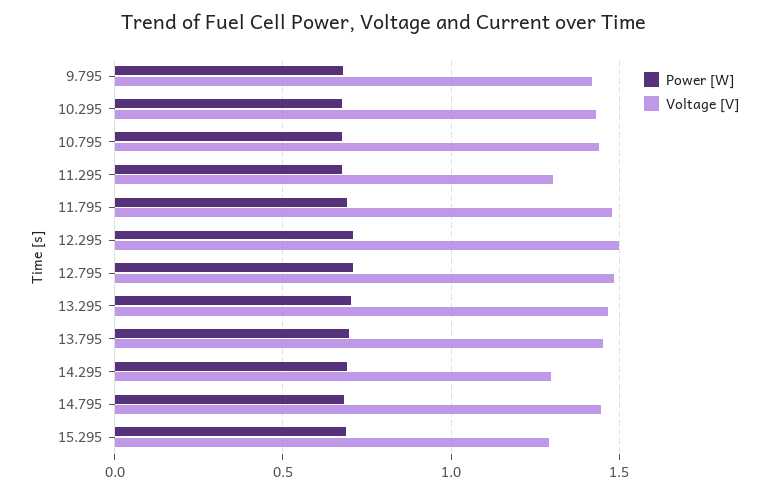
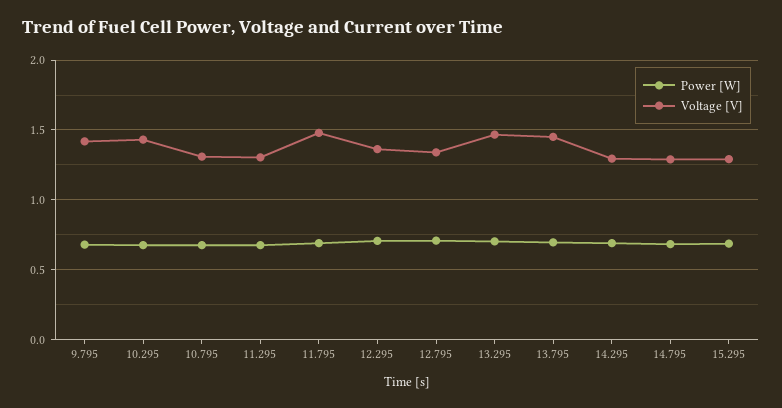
  {
    "Power [W]": {
      "9.795": 0.7,
      "10.295": 0.7,
      "10.795": 0.7,
      "11.295": 0.7,
      "11.795": 0.7,
      "12.295": 0.7,
      "12.795": 0.7,
      "13.295": 0.7,
      "13.795": 0.7,
      "14.295": 0.7,
      "14.795": 0.7,
      "15.295": 0.7
    },
    "Voltage [V]": {
      "9.795": 1.4,
      "10.295": 1.45,
-     "10.795": 1.45,
+     "10.795": 1.3,
      "11.295": 1.3,
      "11.795": 1.5,
-     "12.295": 1.5,
+     "12.295": 1.35,
-     "12.795": 1.5,
+     "12.795": 1.35,
      "13.295": 1.45,
      "13.795": 1.45,
      "14.295": 1.3,
-     "14.795": 1.45,
+     "14.795": 1.3,
      "15.295": 1.3
    }
  }

